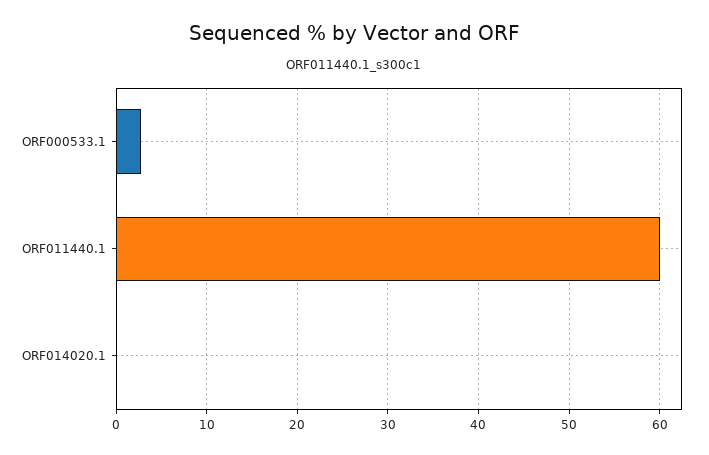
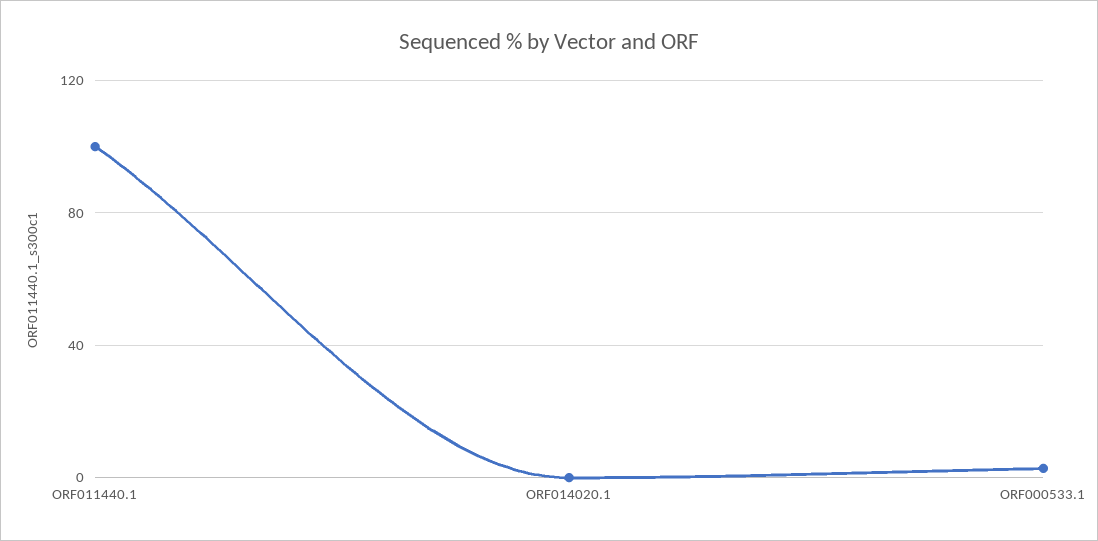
  {
    "ORF000533.1": 3,
-   "ORF011440.1": 60,
+   "ORF011440.1": 100,
    "ORF014020.1": 0
  }

